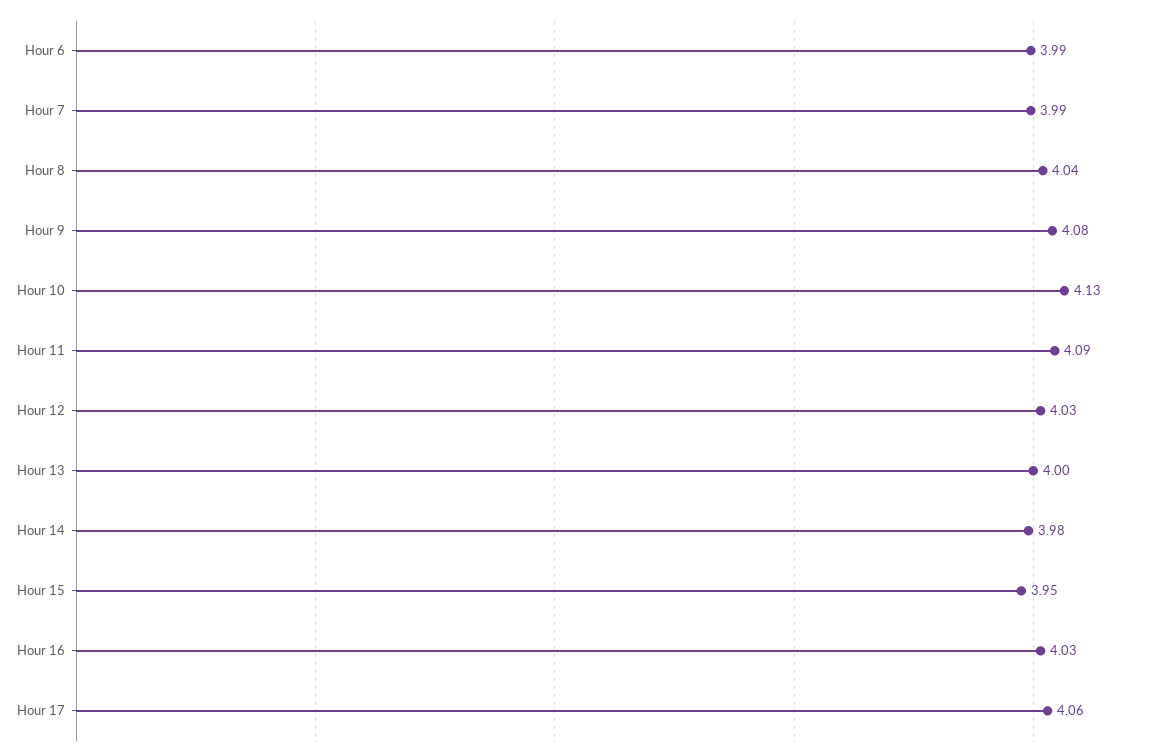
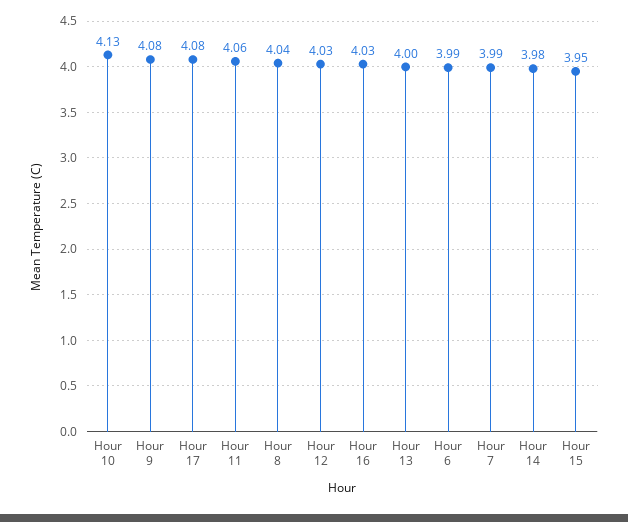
  {
    "Hour 6": 3.99,
    "Hour 7": 3.99,
    "Hour 8": 4.04,
    "Hour 9": 4.08,
    "Hour 10": 4.13,
-   "Hour 11": 4.09,
+   "Hour 11": 4.06,
    "Hour 12": 4.03,
    "Hour 13": 4,
    "Hour 14": 3.98,
    "Hour 15": 3.95,
    "Hour 16": 4.03,
-   "Hour 17": 4.06
+   "Hour 17": 4.08
  }

